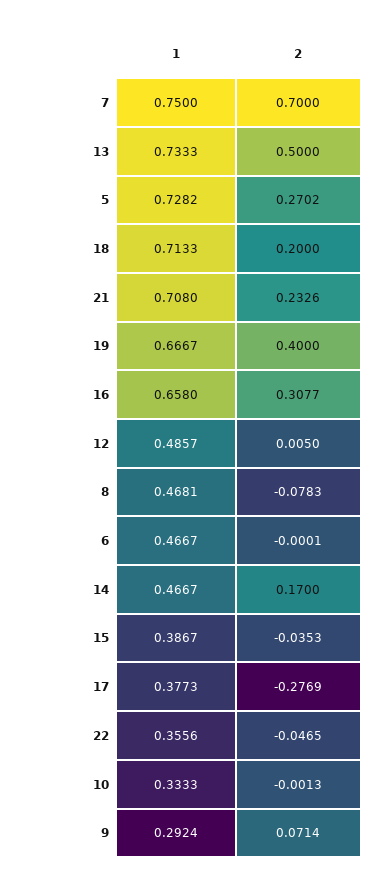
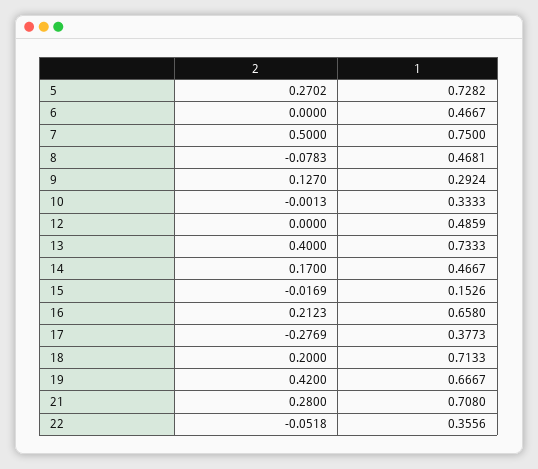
  {
    "1": {
      "7": 0.75,
      "13": 0.7333,
      "5": 0.7282,
      "18": 0.7133,
      "21": 0.708,
      "19": 0.6667,
      "16": 0.658,
-     "12": 0.4857,
+     "12": 0.4859,
      "8": 0.4681,
      "6": 0.4667,
      "14": 0.4667,
-     "15": 0.3867,
+     "15": 0.1526,
      "17": 0.3773,
      "22": 0.3556,
      "10": 0.3333,
      "9": 0.2924
    },
    "2": {
-     "7": 0.7,
+     "7": 0.5,
-     "13": 0.5,
+     "13": 0.4,
      "5": 0.2702,
      "18": 0.2,
-     "21": 0.2326,
+     "21": 0.28,
-     "19": 0.4,
+     "19": 0.42,
-     "16": 0.3077,
+     "16": 0.2123,
-     "12": 0.005,
+     "12": 0,
      "8": -0.0783,
-     "6": -0.0001,
+     "6": 0,
      "14": 0.17,
-     "15": -0.0353,
+     "15": -0.0169,
      "17": -0.2769,
-     "22": -0.0465,
+     "22": -0.0518,
      "10": -0.0013,
-     "9": 0.0714
+     "9": 0.127
    }
  }

